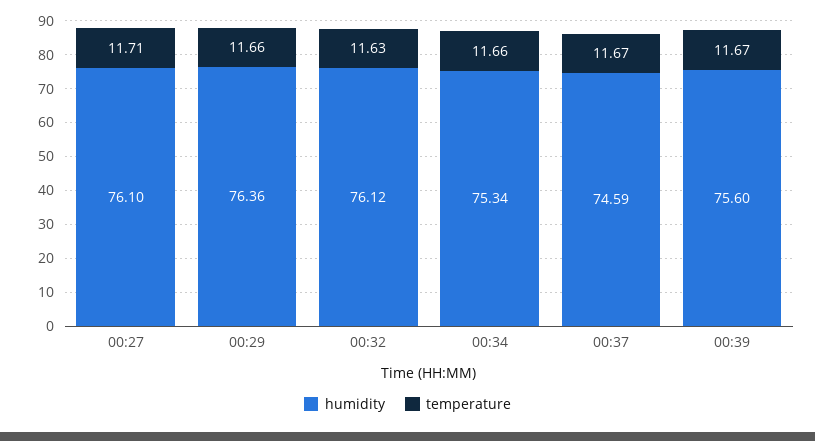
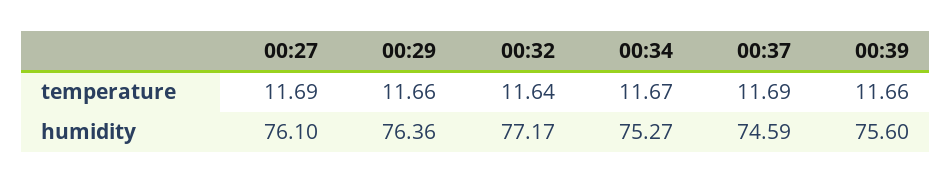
  {
    "humidity": {
      "00:27": 76.1,
      "00:29": 76.36,
-     "00:32": 76.12,
+     "00:32": 77.17,
-     "00:34": 75.34,
+     "00:34": 75.27,
      "00:37": 74.59,
      "00:39": 75.6
    },
    "temperature": {
-     "00:27": 11.71,
+     "00:27": 11.69,
      "00:29": 11.66,
-     "00:32": 11.63,
+     "00:32": 11.64,
-     "00:34": 11.66,
+     "00:34": 11.67,
-     "00:37": 11.67,
+     "00:37": 11.69,
-     "00:39": 11.67
+     "00:39": 11.66
    }
  }

